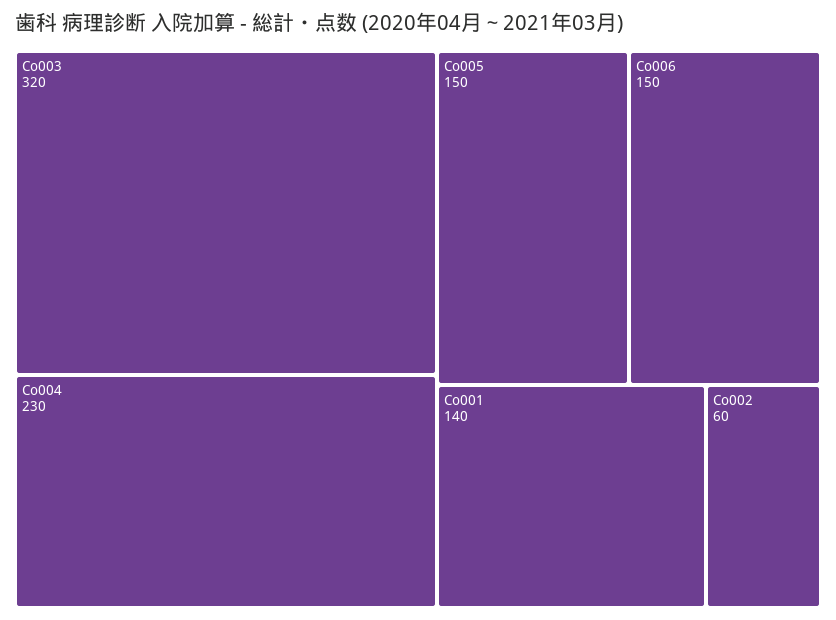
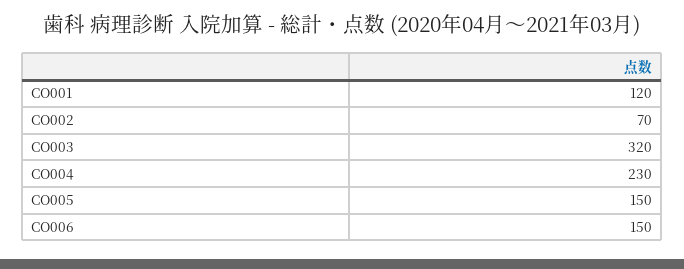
  {
    "Co003": 320,
    "Co004": 230,
    "Co005": 150,
    "Co006": 150,
-   "Co001": 140,
+   "Co001": 120,
-   "Co002": 60
+   "Co002": 70
  }

